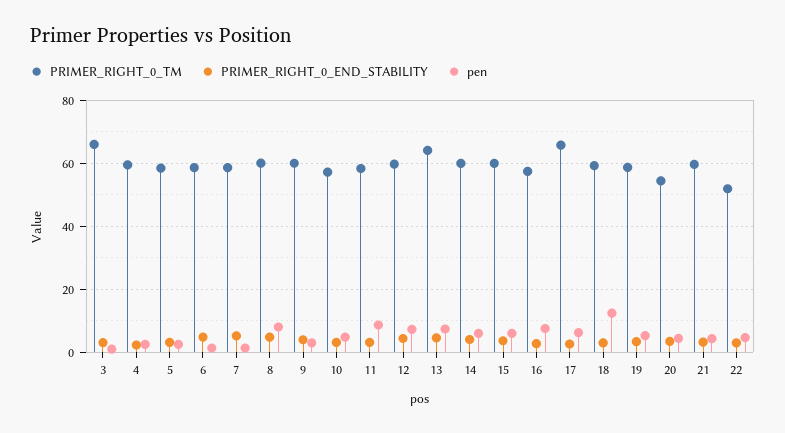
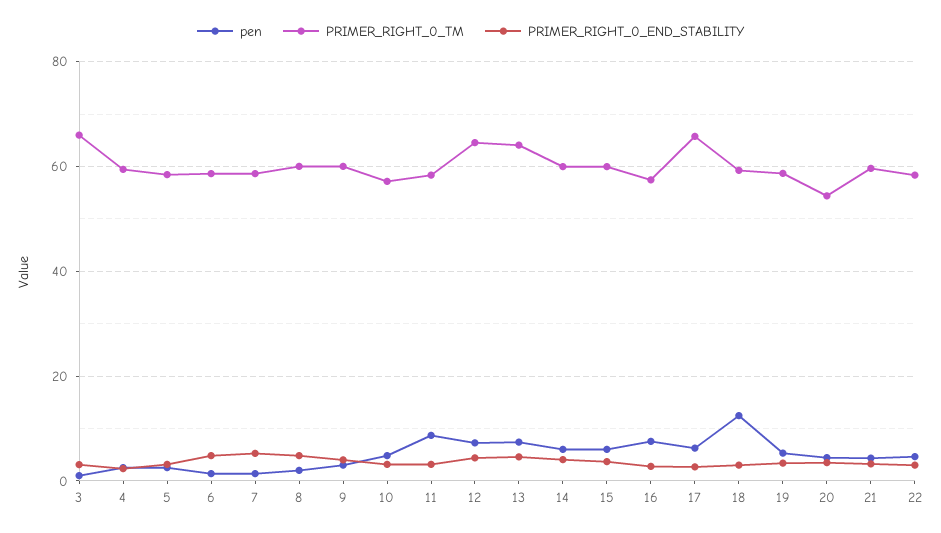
  {
    "PRIMER_RIGHT_0_TM": {
      "3": 66,
      "4": 60,
      "5": 58,
      "6": 58,
      "7": 58,
      "8": 60,
      "9": 60,
      "10": 58,
      "11": 58,
-     "12": 60,
+     "12": 64,
      "13": 64,
      "14": 60,
      "15": 60,
      "16": 58,
      "17": 66,
      "18": 60,
      "19": 58,
      "20": 54,
      "21": 60,
-     "22": 52
+     "22": 58
    },
    "PRIMER_RIGHT_0_END_STABILITY": {
      "3": 4,
      "4": 2,
      "5": 4,
      "6": 4,
      "7": 6,
      "8": 4,
      "9": 4,
      "10": 4,
      "11": 4,
      "12": 4,
      "13": 4,
      "14": 4,
      "15": 4,
      "16": 2,
      "17": 2,
      "18": 4,
      "19": 4,
      "20": 4,
      "21": 4,
      "22": 4
    },
    "pen": {
      "3": 2,
      "4": 2,
      "5": 2,
      "6": 2,
      "7": 2,
-     "8": 8,
+     "8": 2,
      "9": 4,
      "10": 4,
      "11": 8,
      "12": 8,
      "13": 8,
      "14": 6,
      "15": 6,
      "16": 8,
      "17": 6,
      "18": 12,
      "19": 6,
      "20": 4,
      "21": 4,
      "22": 4
    }
  }

